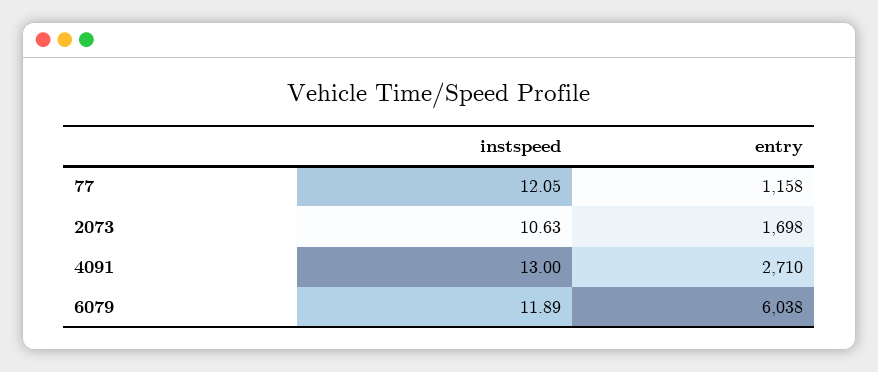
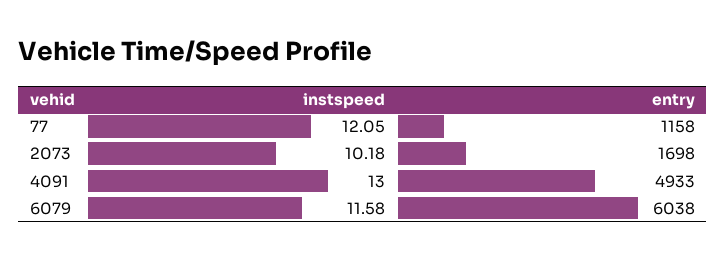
  {
    "instspeed": {
      "77": 12.05,
-     "2073": 10.63,
+     "2073": 10.18,
      "4091": 13,
-     "6079": 11.89
+     "6079": 11.58
    },
    "entry": {
      "77": 1158,
      "2073": 1698,
-     "4091": 2710,
+     "4091": 4933,
      "6079": 6038
    }
  }

